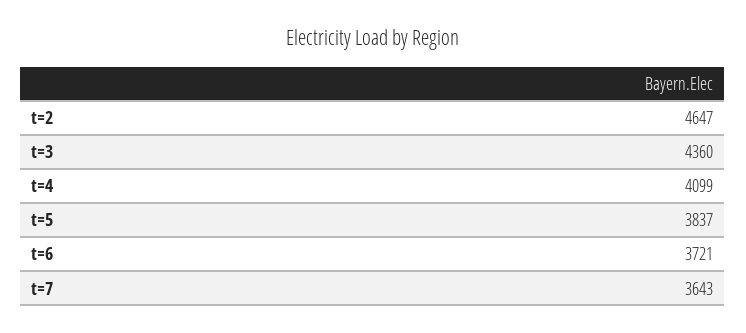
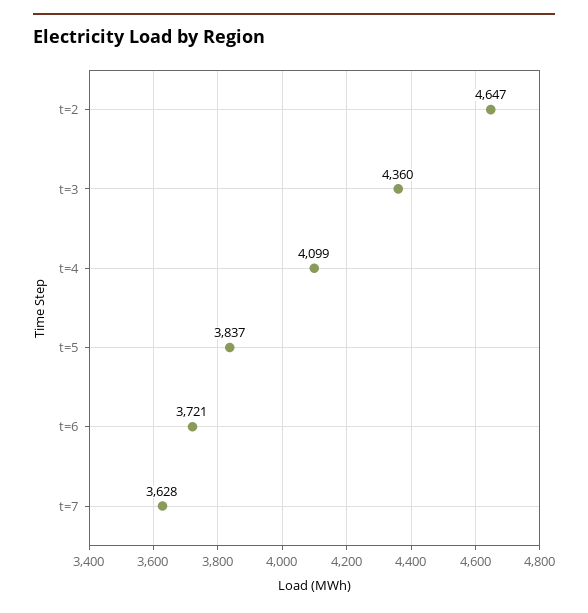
  {
    "t=2": 4647,
    "t=3": 4360,
    "t=4": 4099,
    "t=5": 3837,
    "t=6": 3721,
-   "t=7": 3643
+   "t=7": 3628
  }

